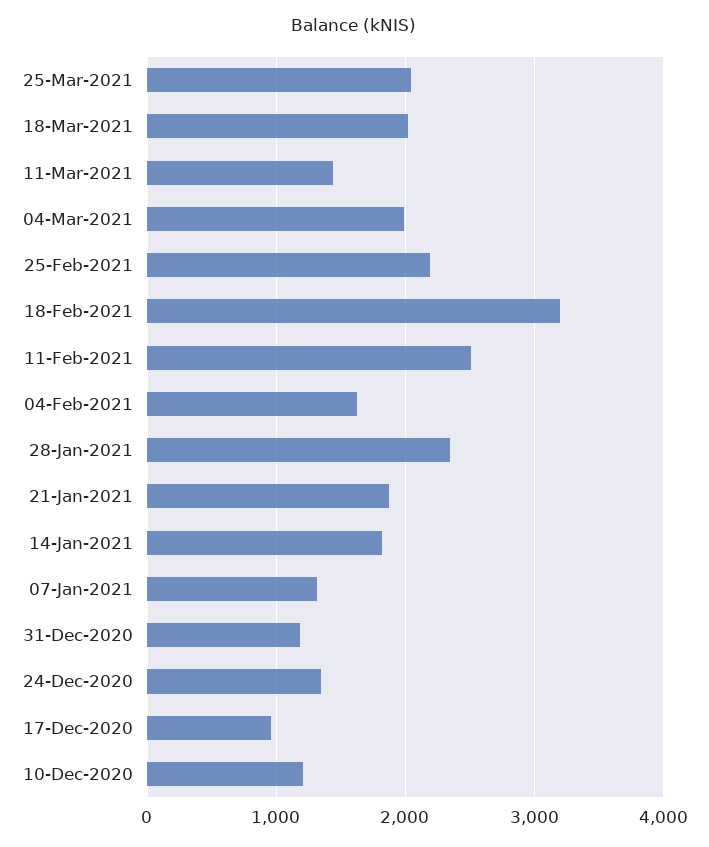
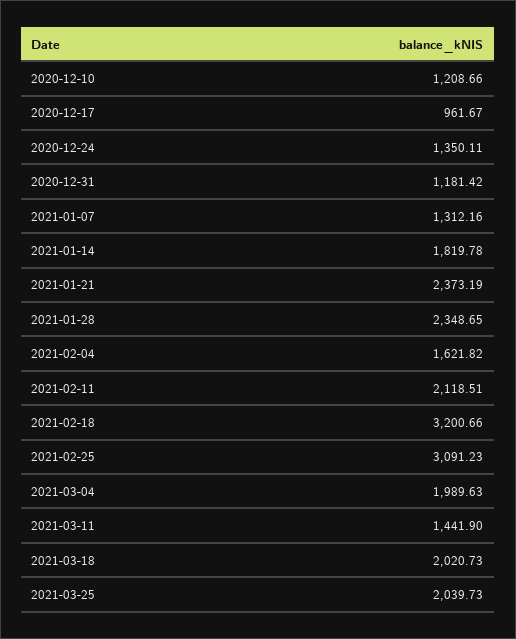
  {
    "25-Mar-2021": 2039.73,
    "18-Mar-2021": 2020.73,
    "11-Mar-2021": 1441.9,
    "04-Mar-2021": 1989.63,
-   "25-Feb-2021": 2200,
+   "25-Feb-2021": 3091.23,
    "18-Feb-2021": 3200.66,
-   "11-Feb-2021": 2500,
+   "11-Feb-2021": 2118.51,
    "04-Feb-2021": 1621.82,
    "28-Jan-2021": 2348.65,
-   "21-Jan-2021": 1900,
+   "21-Jan-2021": 2373.19,
    "14-Jan-2021": 1819.78,
    "07-Jan-2021": 1312.16,
    "31-Dec-2020": 1181.42,
    "24-Dec-2020": 1350.11,
    "17-Dec-2020": 961.67,
    "10-Dec-2020": 1208.66
  }

